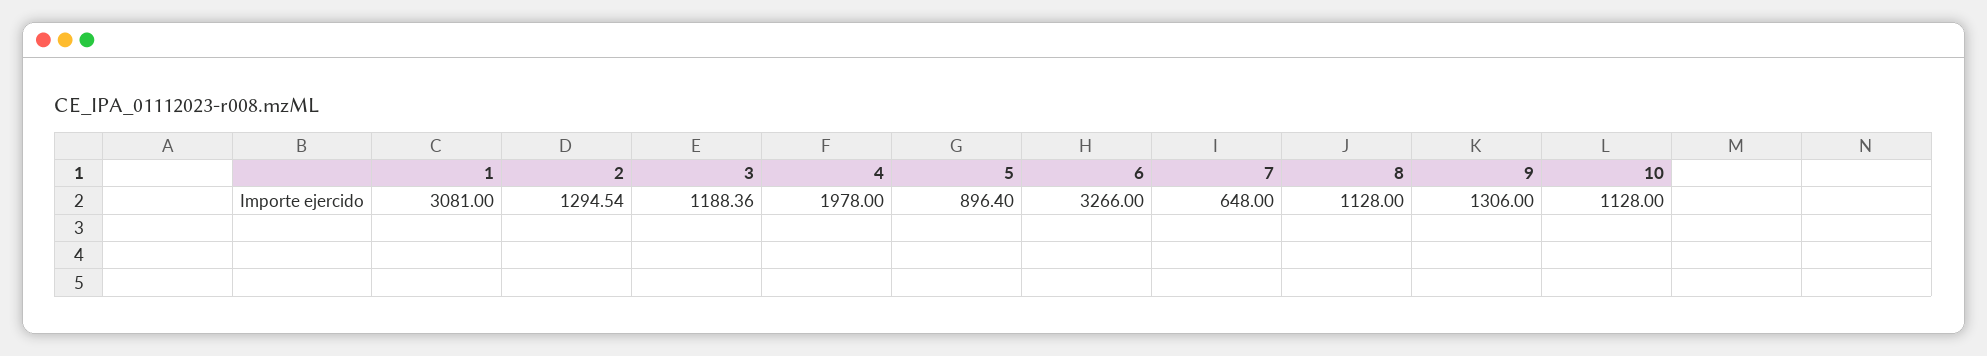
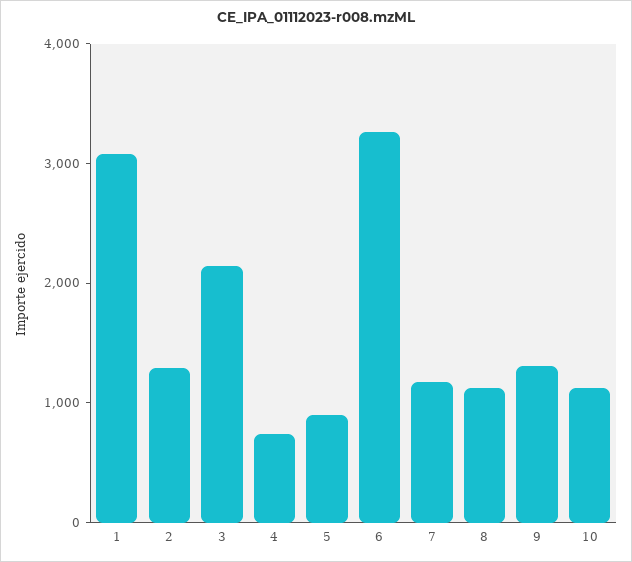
  {
    "1": 3081,
    "2": 1294.54,
-   "3": 1188.36,
+   "3": 2200,
-   "4": 1978,
+   "4": 800,
    "5": 896.4,
    "6": 3266,
-   "7": 648,
+   "7": 1200,
    "8": 1128,
    "9": 1306,
    "10": 1128
  }

